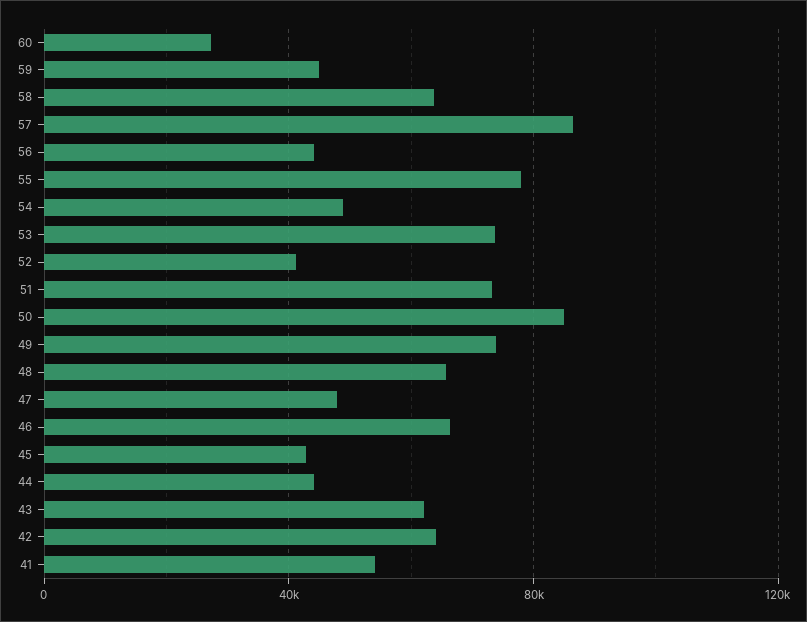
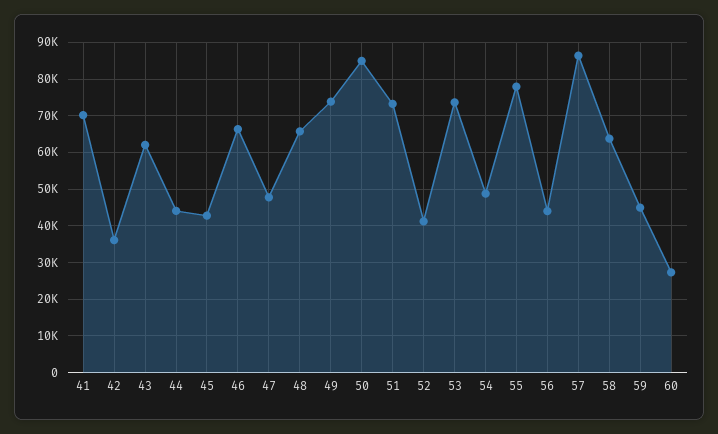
  {
    "60": 28000,
    "59": 44000,
    "58": 64000,
    "57": 86000,
    "56": 44000,
    "55": 78000,
    "54": 48000,
    "53": 74000,
    "52": 42000,
    "51": 74000,
    "50": 84000,
    "49": 74000,
    "48": 66000,
    "47": 48000,
    "46": 66000,
    "45": 42000,
    "44": 44000,
    "43": 62000,
-   "42": 65000,
+   "42": 36000,
-   "41": 55000
+   "41": 70000
  }

